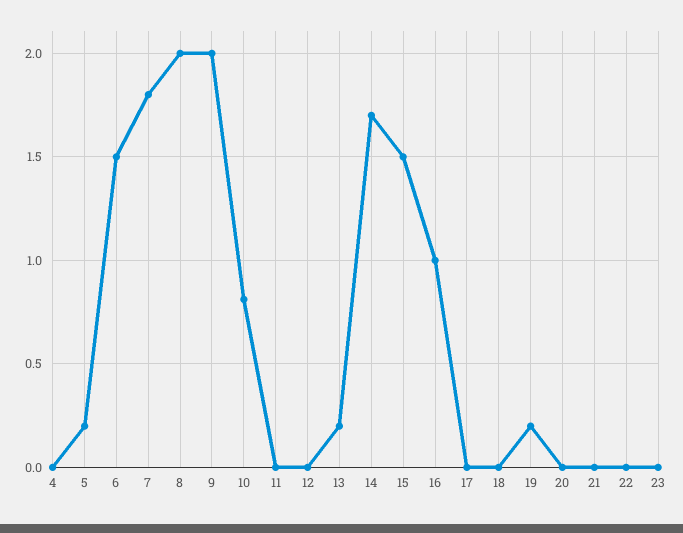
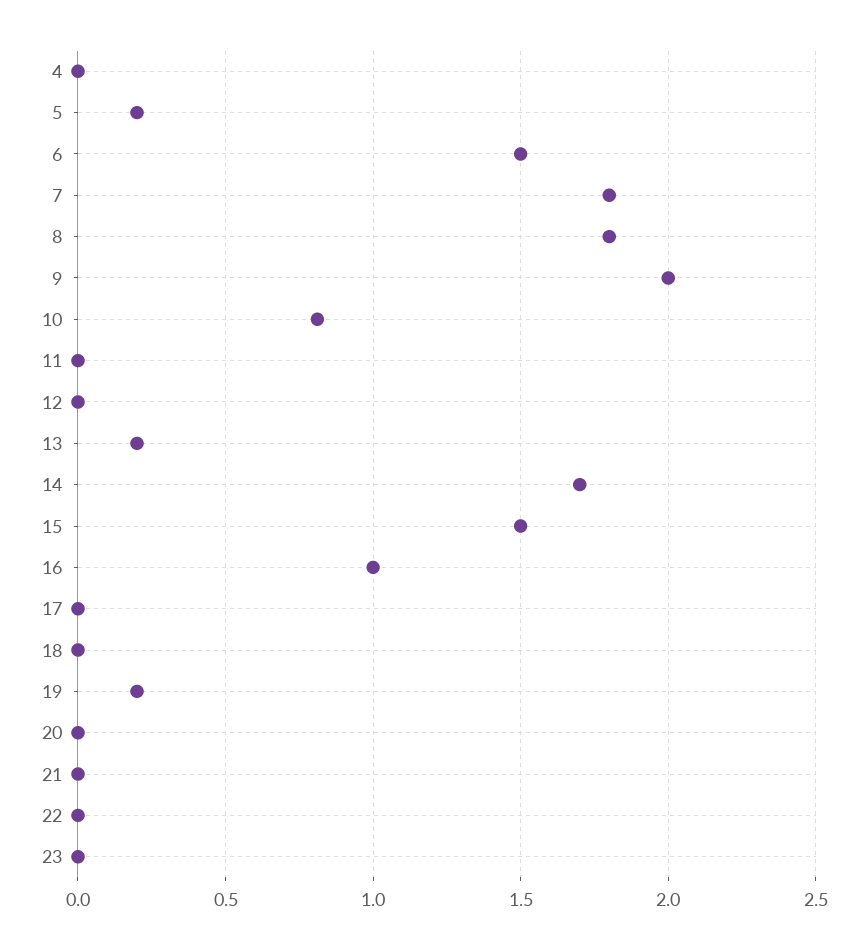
  {
    "4": 0,
    "5": 0.2,
    "6": 1.5,
    "7": 1.8,
-   "8": 2,
+   "8": 1.8,
    "9": 2,
    "10": 0.8,
    "11": 0,
    "12": 0,
    "13": 0.2,
    "14": 1.7,
    "15": 1.5,
    "16": 1,
    "17": 0,
    "18": 0,
    "19": 0.2,
    "20": 0,
    "21": 0,
    "22": 0,
    "23": 0
  }

